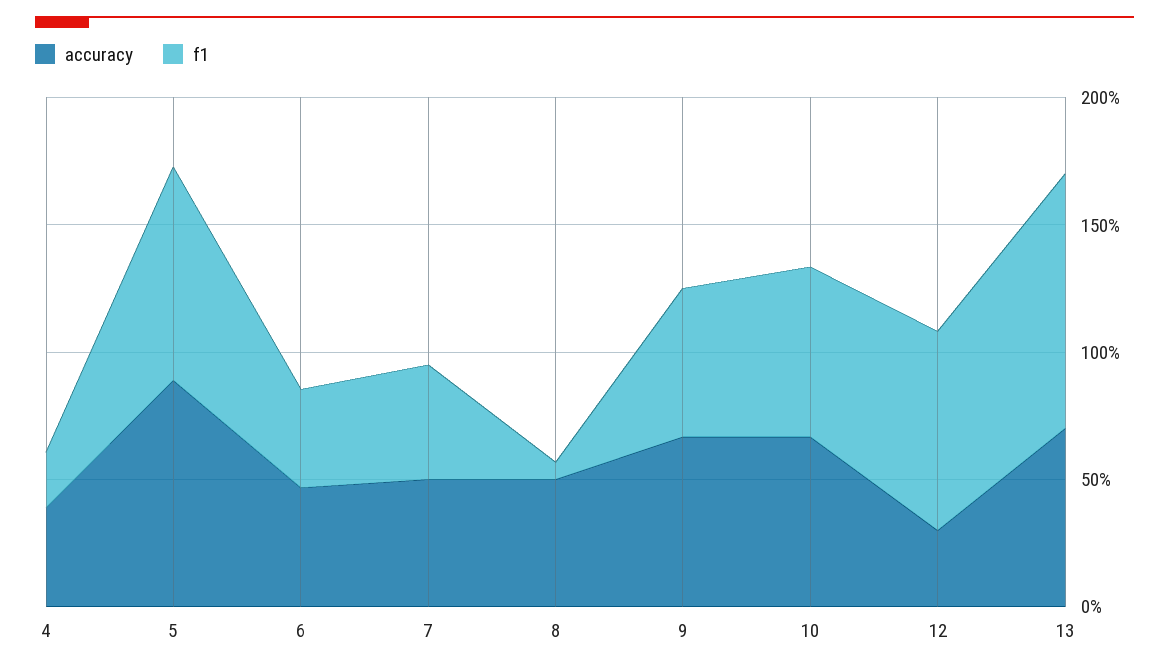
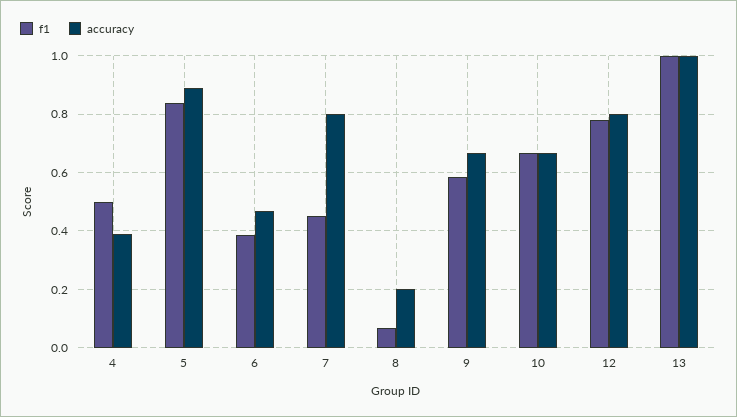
  {
    "accuracy": {
      "4": 0.4,
      "5": 0.9,
      "6": 0.475,
-     "7": 0.5,
+     "7": 0.8,
-     "8": 0.5,
+     "8": 0.2,
      "9": 0.675,
      "10": 0.675,
-     "12": 0.3,
+     "12": 0.8,
-     "13": 0.7
+     "13": 1
    },
    "f1": {
-     "4": 0.2,
+     "4": 0.5,
      "5": 0.825,
      "6": 0.375,
      "7": 0.45,
      "8": 0.075,
      "9": 0.575,
      "10": 0.675,
      "12": 0.775,
      "13": 1
    }
  }

